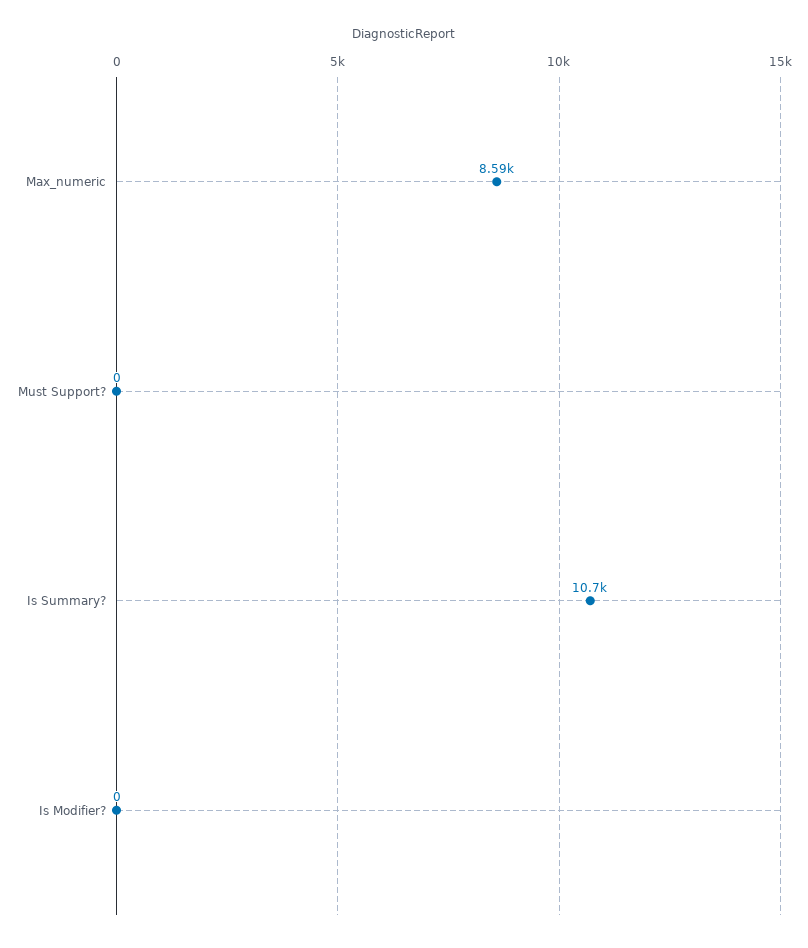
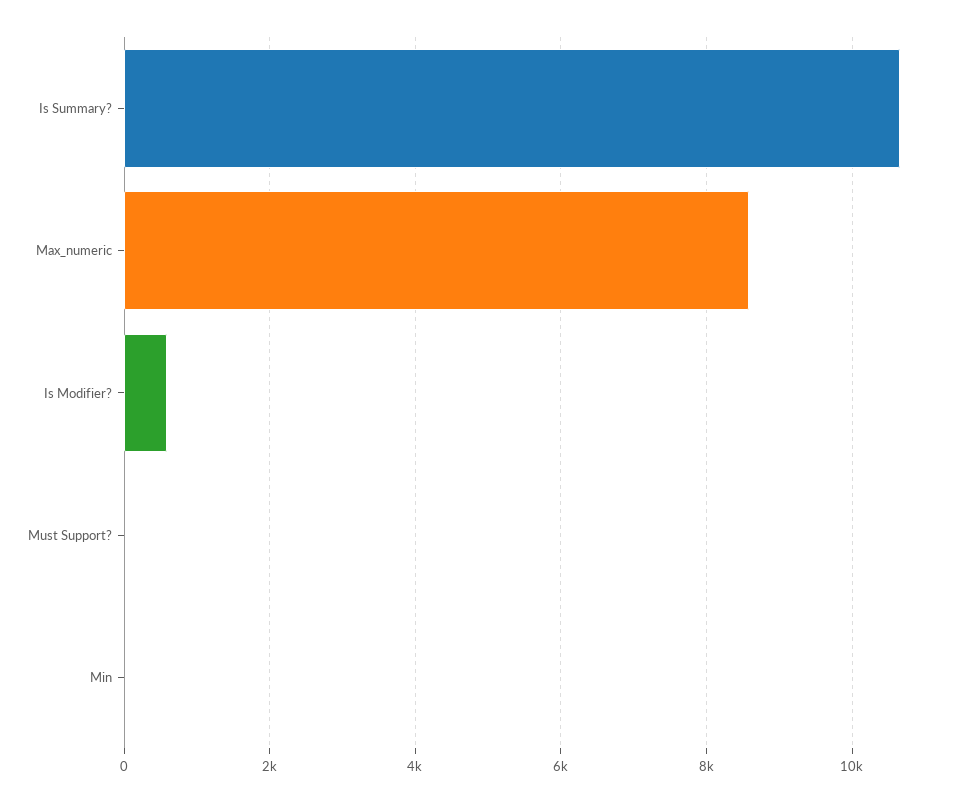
  {
    "Max_numeric": 8590,
    "Must Support?": 0,
    "Is Summary?": 10700,
-   "Is Modifier?": 0
+   "Is Modifier?": 600,
+   "Min": 0
  }

